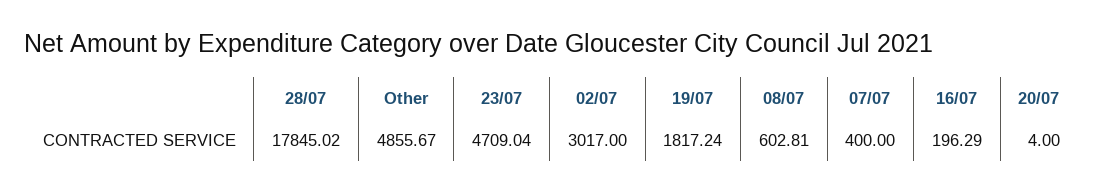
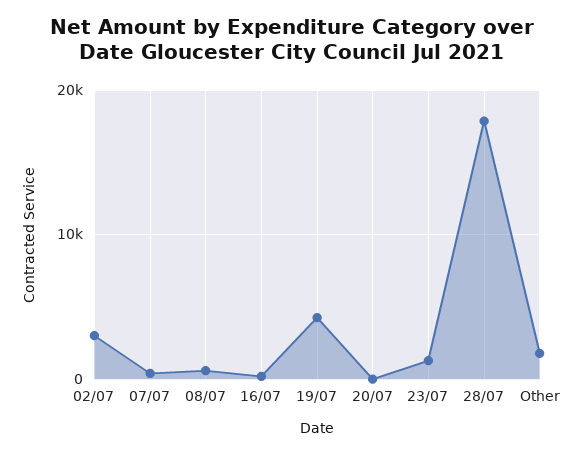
  {
    "28/07": 17845.02,
-   "Other": 4855.67,
+   "Other": 2000,
-   "23/07": 4709.04,
+   "23/07": 1000,
    "02/07": 3017,
-   "19/07": 1817.24,
+   "19/07": 4000,
    "08/07": 602.81,
    "07/07": 400,
    "16/07": 196.29,
    "20/07": 4
  }

